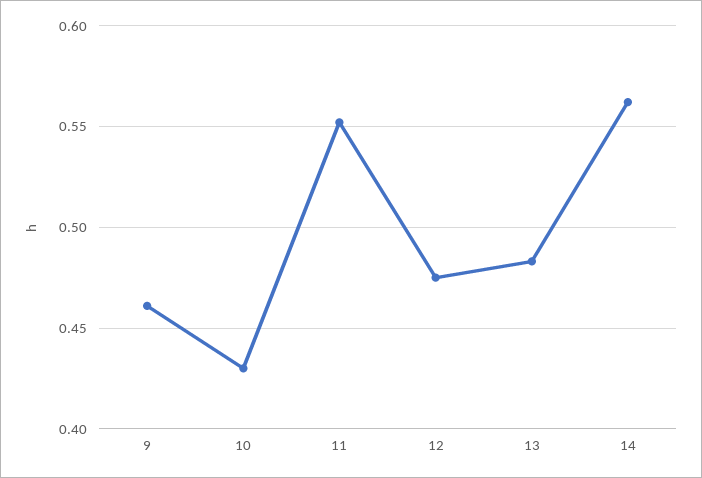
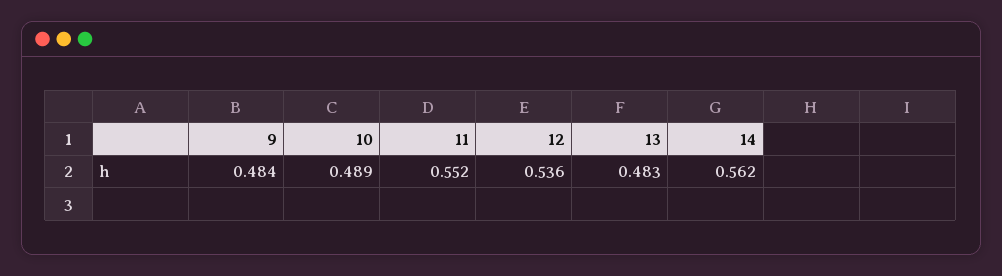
  {
-   "9": 0.46,
+   "9": 0.484,
-   "10": 0.43,
+   "10": 0.489,
    "11": 0.552,
-   "12": 0.475,
+   "12": 0.536,
    "13": 0.483,
    "14": 0.562
  }

